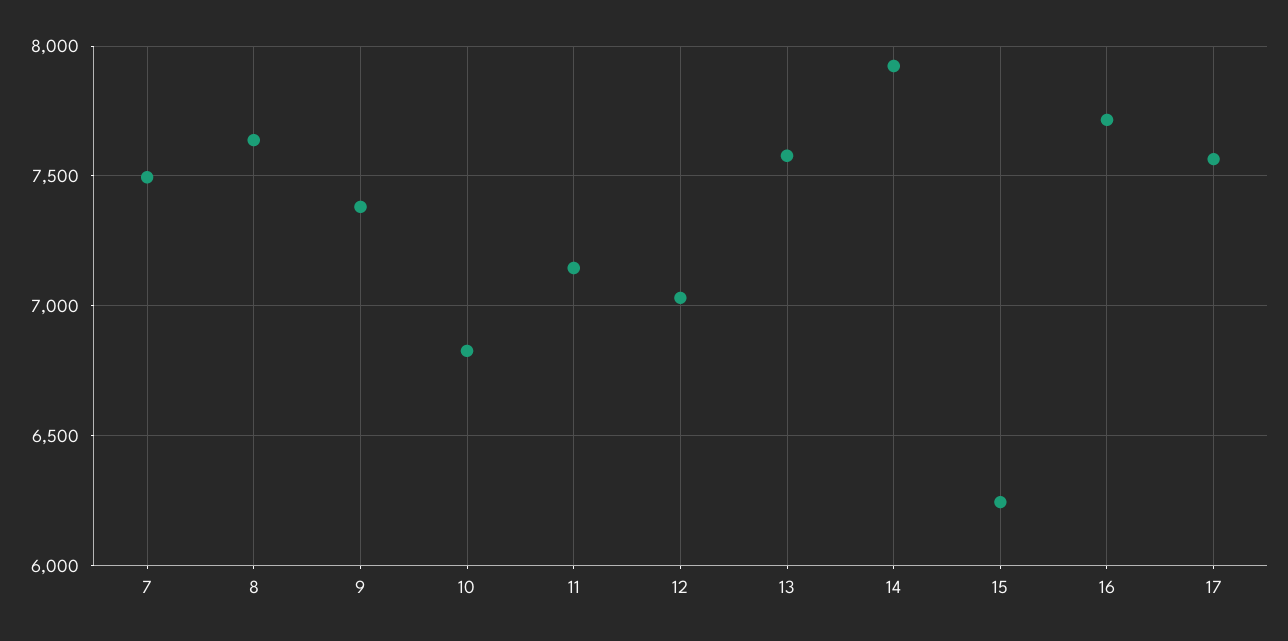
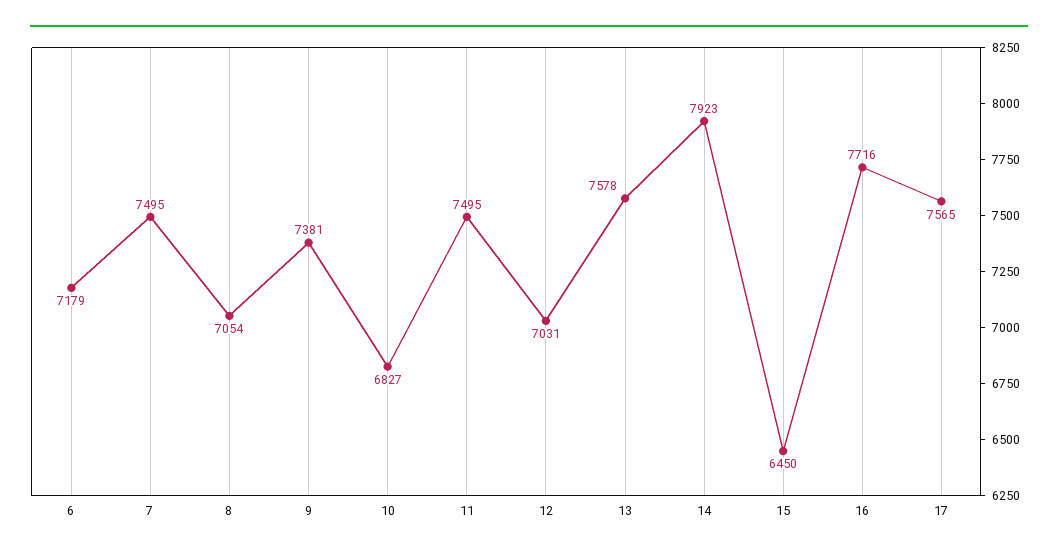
  {
    "7": 7495,
-   "8": 7650,
+   "8": 7054,
    "9": 7381,
    "10": 6827,
-   "11": 7150,
+   "11": 7495,
    "12": 7031,
    "13": 7578,
    "14": 7923,
-   "15": 6250,
+   "15": 6450,
    "16": 7716,
-   "17": 7565
+   "17": 7565,
+   "6": 7179
  }

